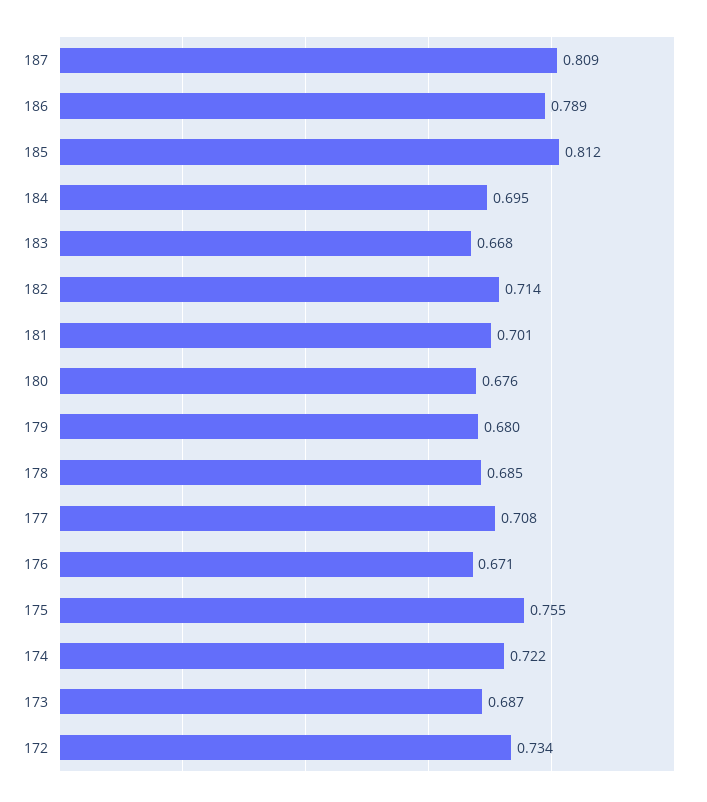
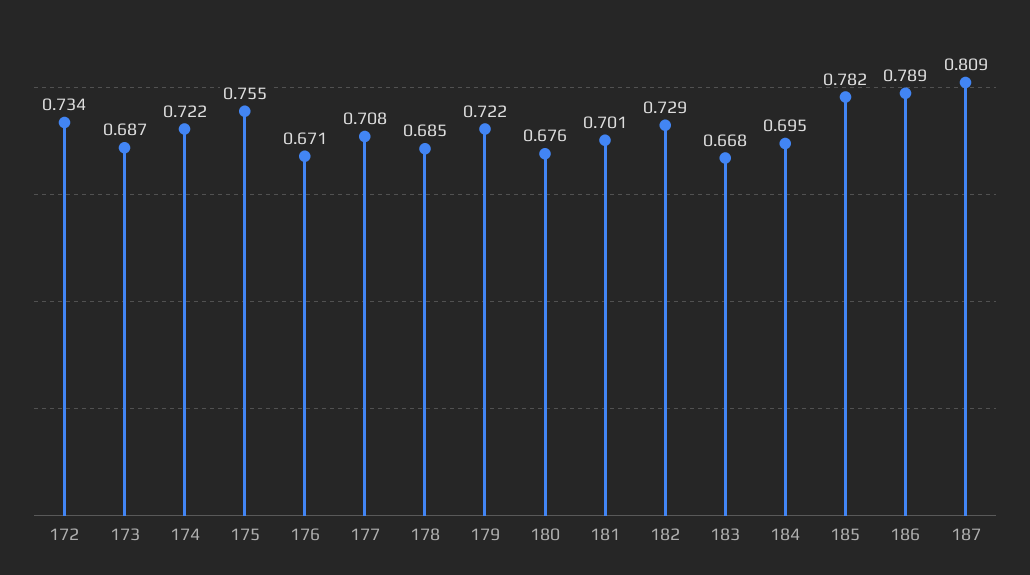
  {
    "187": 0.809,
    "186": 0.789,
-   "185": 0.812,
+   "185": 0.782,
    "184": 0.695,
    "183": 0.668,
-   "182": 0.714,
+   "182": 0.729,
    "181": 0.701,
    "180": 0.676,
-   "179": 0.68,
+   "179": 0.722,
    "178": 0.685,
    "177": 0.708,
    "176": 0.671,
    "175": 0.755,
    "174": 0.722,
    "173": 0.687,
    "172": 0.734
  }

